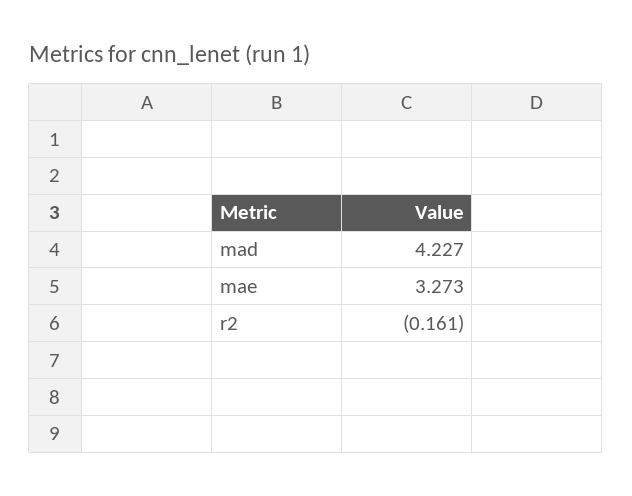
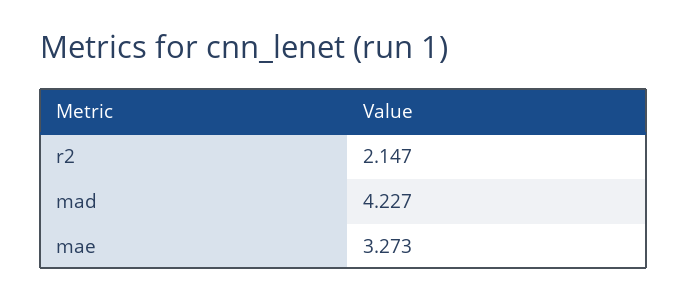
  {
    "mad": 4.227,
    "mae": 3.273,
-   "r2": -0.161
+   "r2": 2.147
  }

